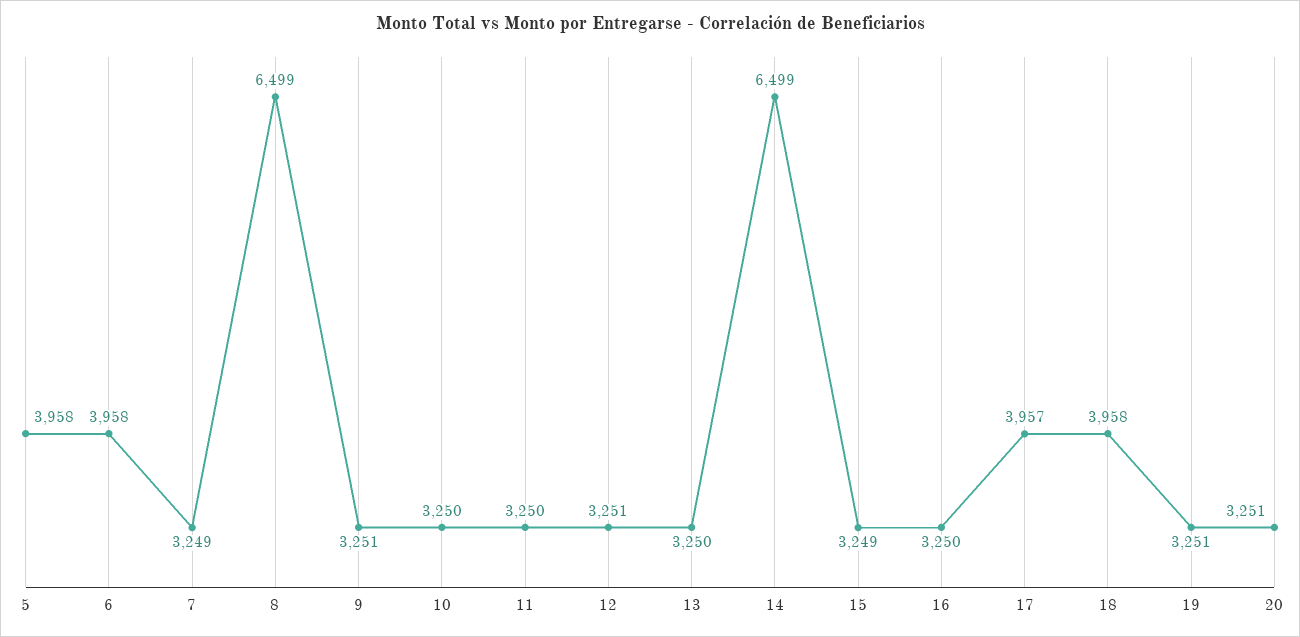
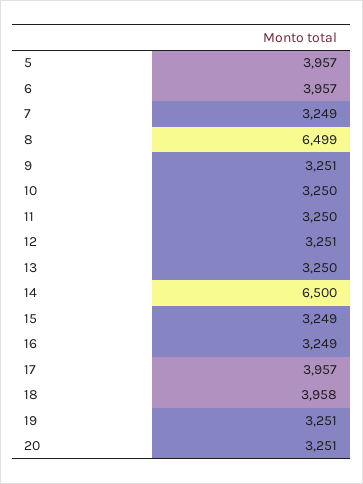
  {
-   "5": 3958,
+   "5": 3957,
-   "6": 3958,
+   "6": 3957,
    "7": 3249,
    "8": 6499,
    "9": 3251,
    "10": 3250,
    "11": 3250,
    "12": 3251,
    "13": 3250,
-   "14": 6499,
+   "14": 6500,
    "15": 3249,
-   "16": 3250,
+   "16": 3249,
    "17": 3957,
    "18": 3958,
    "19": 3251,
    "20": 3251
  }

